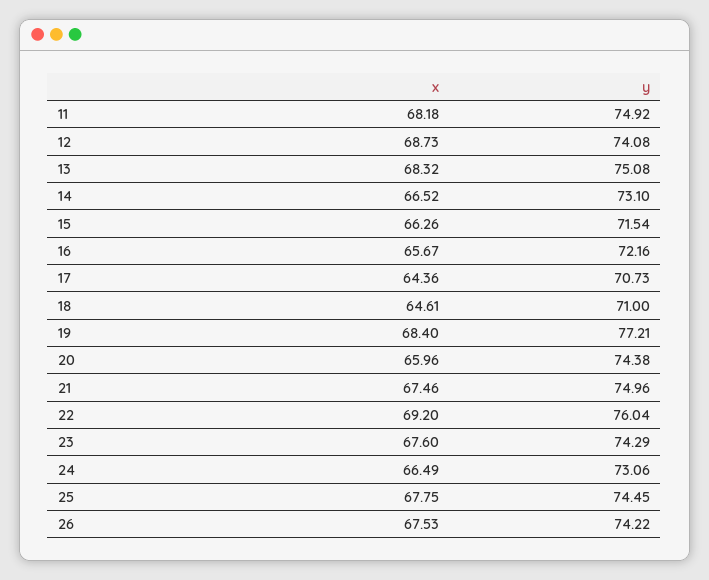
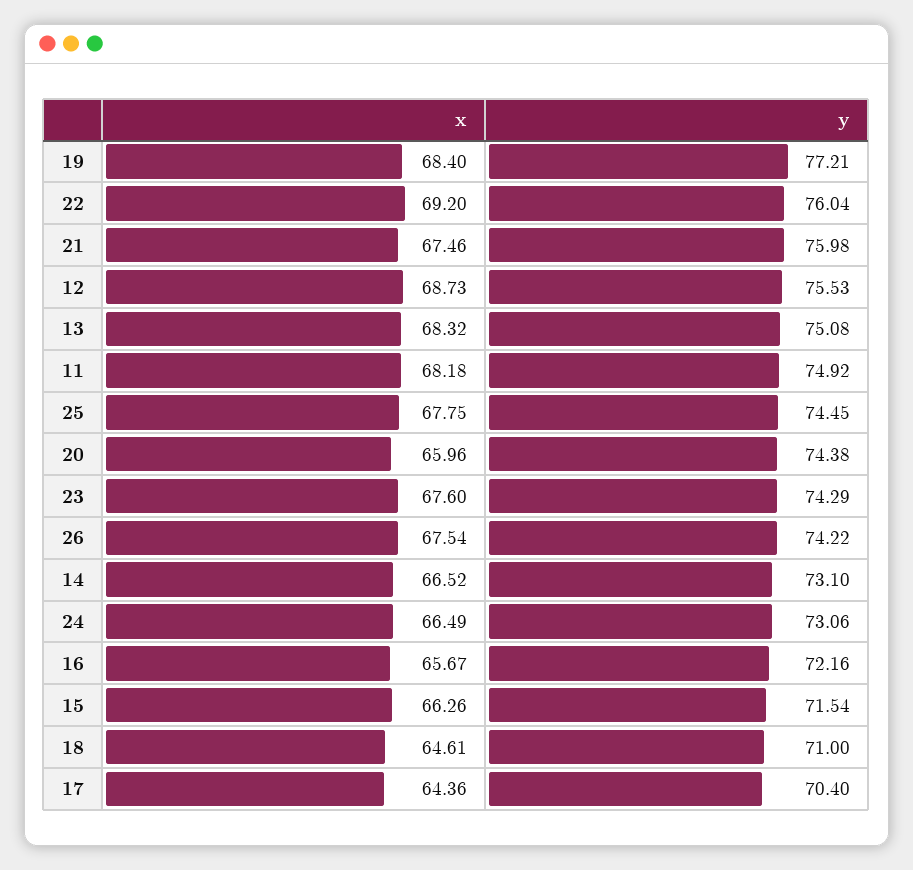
  {
    "x": {
      "11": 68.18,
      "12": 68.73,
      "13": 68.32,
      "14": 66.52,
      "15": 66.26,
      "16": 65.67,
      "17": 64.36,
      "18": 64.61,
      "19": 68.4,
      "20": 65.96,
      "21": 67.46,
      "22": 69.2,
      "23": 67.6,
      "24": 66.49,
      "25": 67.75,
-     "26": 67.53
+     "26": 67.54
    },
    "y": {
      "11": 74.92,
-     "12": 74.08,
+     "12": 75.53,
      "13": 75.08,
      "14": 73.1,
      "15": 71.54,
      "16": 72.16,
-     "17": 70.73,
+     "17": 70.4,
      "18": 71,
      "19": 77.21,
      "20": 74.38,
-     "21": 74.96,
+     "21": 75.98,
      "22": 76.04,
      "23": 74.29,
      "24": 73.06,
      "25": 74.45,
      "26": 74.22
    }
  }

